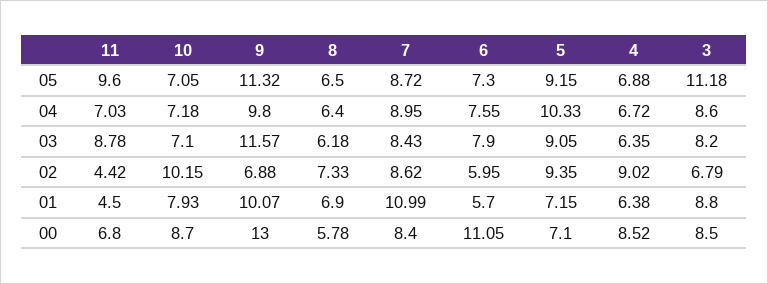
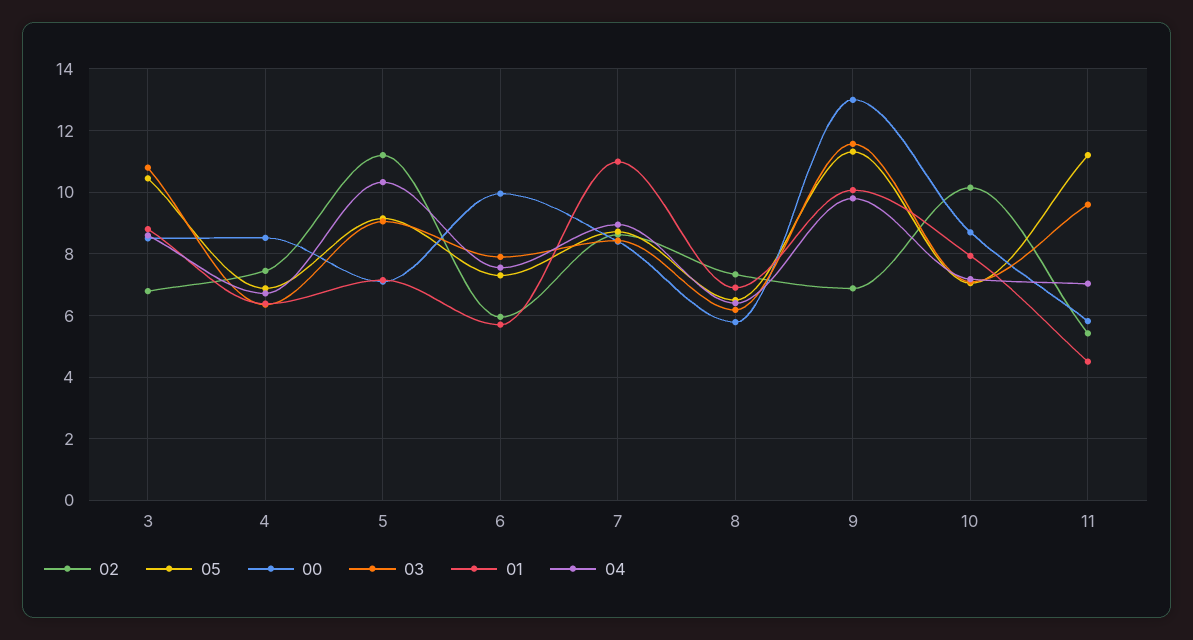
  {
    "05": {
-     "11": 9.6,
+     "11": 11.2,
      "10": 7.05,
      "9": 11.32,
      "8": 6.5,
      "7": 8.72,
      "6": 7.3,
      "5": 9.15,
      "4": 6.88,
-     "3": 11.18
+     "3": 10.4
    },
    "04": {
      "11": 7.03,
      "10": 7.18,
      "9": 9.8,
      "8": 6.4,
      "7": 8.95,
      "6": 7.55,
      "5": 10.33,
      "4": 6.72,
      "3": 8.6
    },
    "03": {
-     "11": 8.78,
+     "11": 9.6,
      "10": 7.1,
      "9": 11.57,
      "8": 6.18,
      "7": 8.43,
      "6": 7.9,
      "5": 9.05,
      "4": 6.35,
-     "3": 8.2
+     "3": 10.8
    },
    "02": {
-     "11": 4.42,
+     "11": 5.4,
      "10": 10.15,
      "9": 6.88,
      "8": 7.33,
      "7": 8.62,
      "6": 5.95,
-     "5": 9.35,
+     "5": 11.2,
-     "4": 9.02,
+     "4": 7.4,
      "3": 6.79
    },
    "01": {
      "11": 4.5,
      "10": 7.93,
      "9": 10.07,
      "8": 6.9,
      "7": 10.99,
      "6": 5.7,
      "5": 7.15,
      "4": 6.38,
      "3": 8.8
    },
    "00": {
-     "11": 6.8,
+     "11": 5.8,
      "10": 8.7,
      "9": 13,
      "8": 5.78,
      "7": 8.4,
-     "6": 11.05,
+     "6": 10,
      "5": 7.1,
      "4": 8.52,
      "3": 8.5
    }
  }

